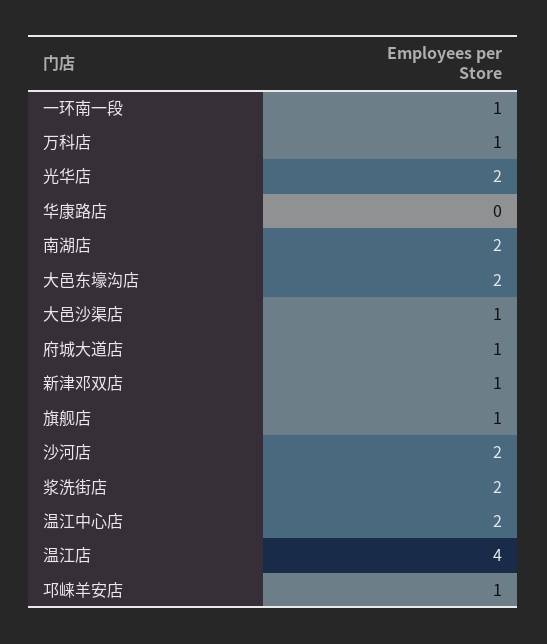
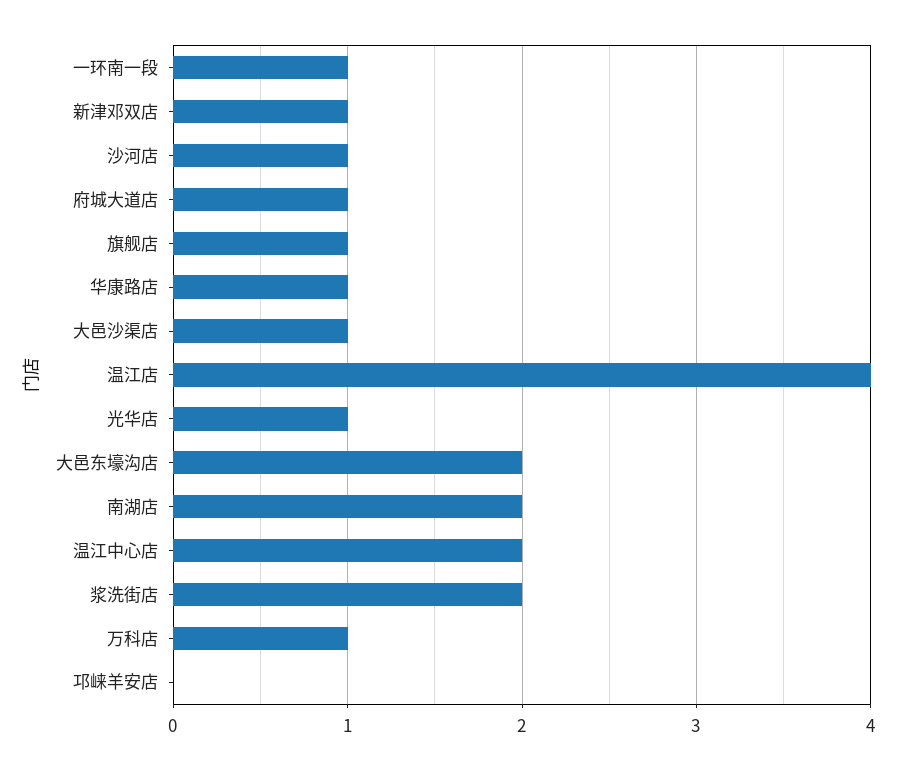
  {
    "一环南一段": 1,
    "万科店": 1,
-   "光华店": 2,
+   "光华店": 1,
-   "华康路店": 0,
+   "华康路店": 1,
    "南湖店": 2,
    "大邑东壕沟店": 2,
    "大邑沙渠店": 1,
    "府城大道店": 1,
    "新津邓双店": 1,
    "旗舰店": 1,
-   "沙河店": 2,
+   "沙河店": 1,
    "浆洗街店": 2,
    "温江中心店": 2,
    "温江店": 4,
-   "邛崃羊安店": 1
+   "邛崃羊安店": 0
  }

